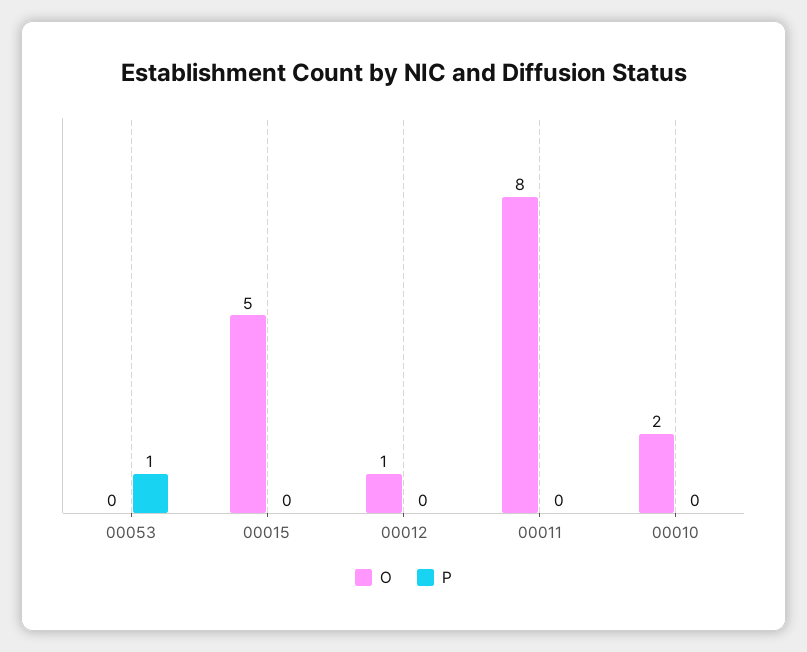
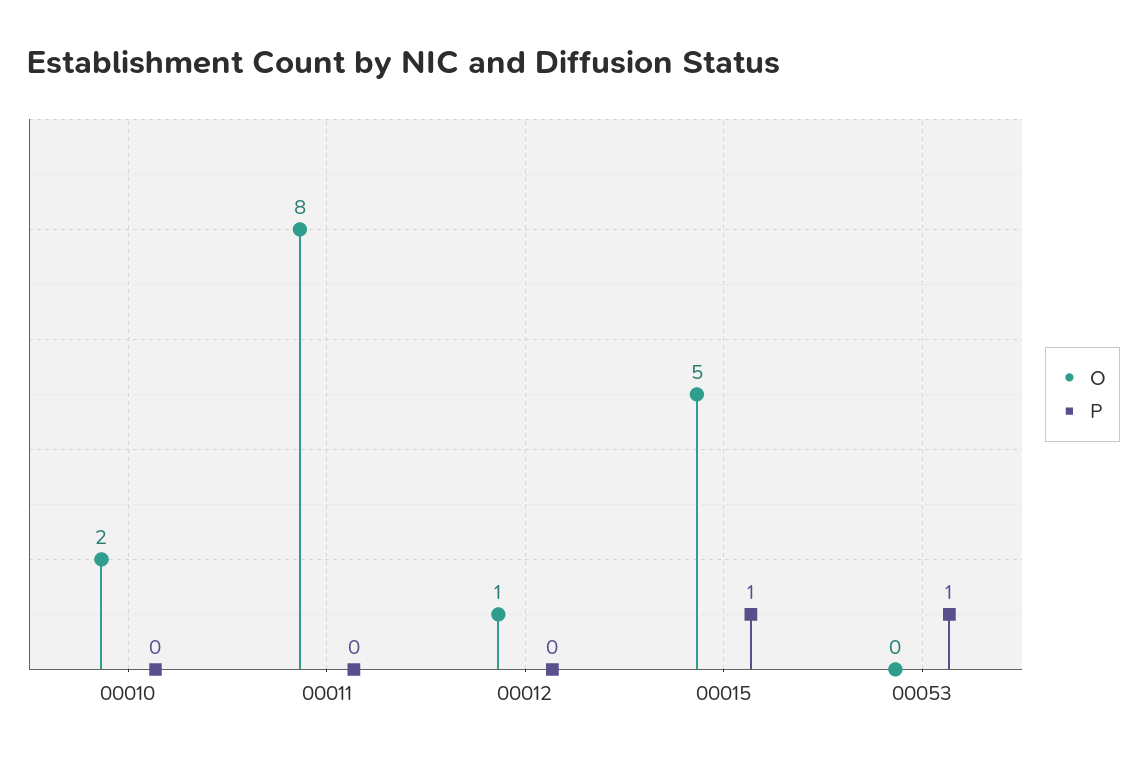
  {
    "O": {
      "00053": 0,
      "00015": 5,
      "00012": 1,
      "00011": 8,
      "00010": 2
    },
    "P": {
      "00053": 1,
-     "00015": 0,
+     "00015": 1,
      "00012": 0,
      "00011": 0,
      "00010": 0
    }
  }

